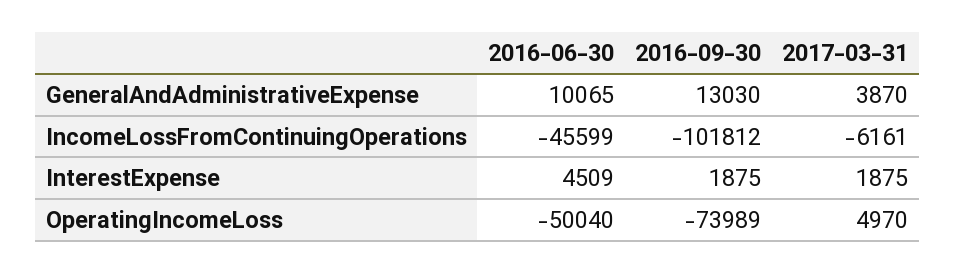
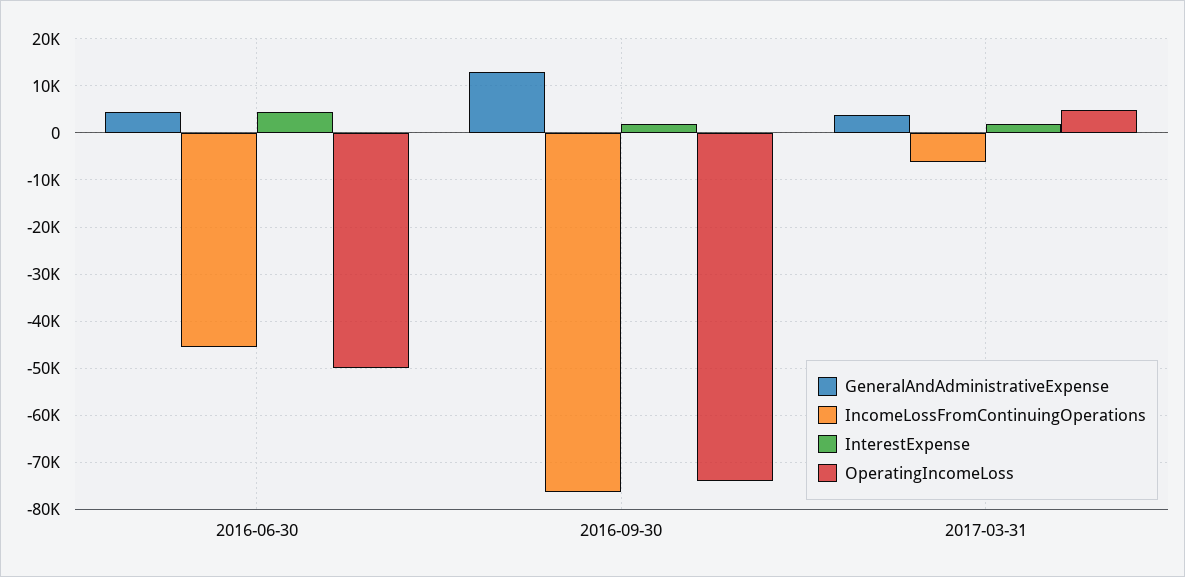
  {
    "GeneralAndAdministrativeExpense": {
-     "2016-06-30": 10065,
+     "2016-06-30": 4000,
      "2016-09-30": 13030,
      "2017-03-31": 3870
    },
    "IncomeLossFromContinuingOperations": {
      "2016-06-30": -45599,
-     "2016-09-30": -101812,
+     "2016-09-30": -76000,
      "2017-03-31": -6161
    },
    "InterestExpense": {
      "2016-06-30": 4509,
      "2016-09-30": 1875,
      "2017-03-31": 1875
    },
    "OperatingIncomeLoss": {
      "2016-06-30": -50040,
      "2016-09-30": -73989,
      "2017-03-31": 4970
    }
  }

